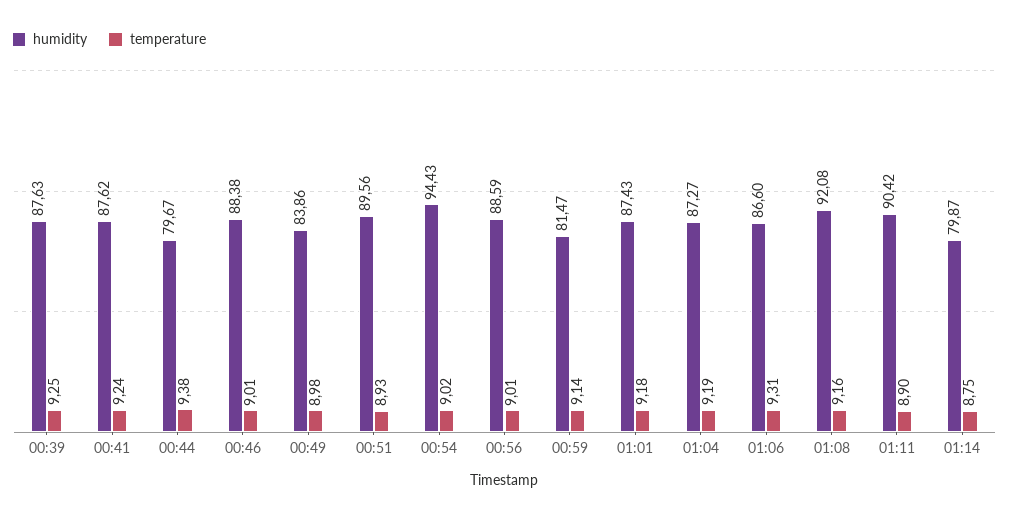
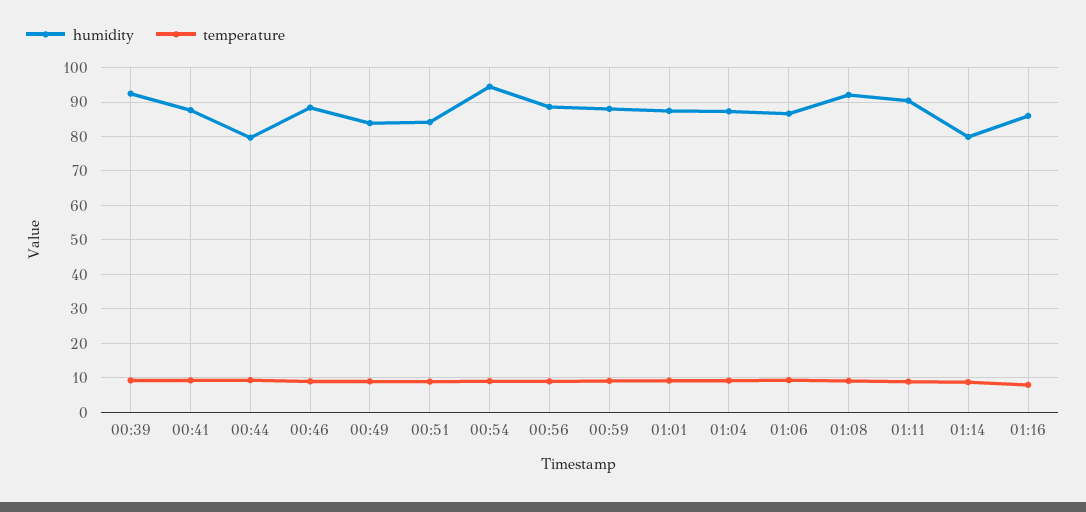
  {
    "humidity": {
-     "00:39": 87.63,
+     "00:39": 92,
      "00:41": 87.62,
      "00:44": 79.67,
      "00:46": 88.38,
      "00:49": 83.86,
-     "00:51": 89.56,
+     "00:51": 84,
      "00:54": 94.43,
      "00:56": 88.59,
-     "00:59": 81.47,
+     "00:59": 88,
      "01:01": 87.43,
      "01:04": 87.27,
      "01:06": 86.6,
      "01:08": 92.08,
      "01:11": 90.42,
-     "01:14": 79.87
+     "01:14": 79.87,
+     "01:16": 86
    },
    "temperature": {
      "00:39": 9.25,
      "00:41": 9.24,
      "00:44": 9.38,
      "00:46": 9.01,
      "00:49": 8.98,
      "00:51": 8.93,
      "00:54": 9.02,
      "00:56": 9.01,
      "00:59": 9.14,
      "01:01": 9.18,
      "01:04": 9.19,
      "01:06": 9.31,
      "01:08": 9.16,
      "01:11": 8.9,
-     "01:14": 8.75
+     "01:14": 8.75,
+     "01:16": 8
    }
  }

